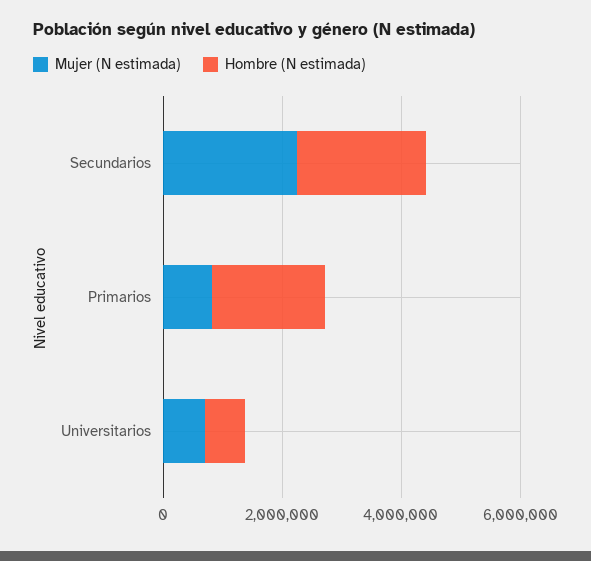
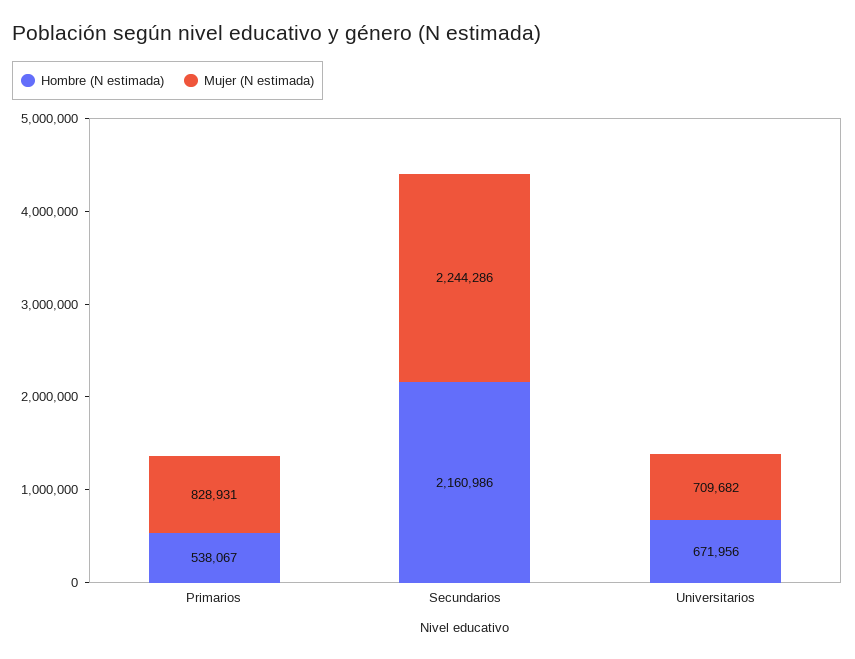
  {
    "Mujer (N estimada)": {
      "Secundarios": 2244286,
      "Primarios": 828931,
      "Universitarios": 709682
    },
    "Hombre (N estimada)": {
      "Secundarios": 2160986,
-     "Primarios": 2000000,
+     "Primarios": 538067,
      "Universitarios": 671956
    }
  }

